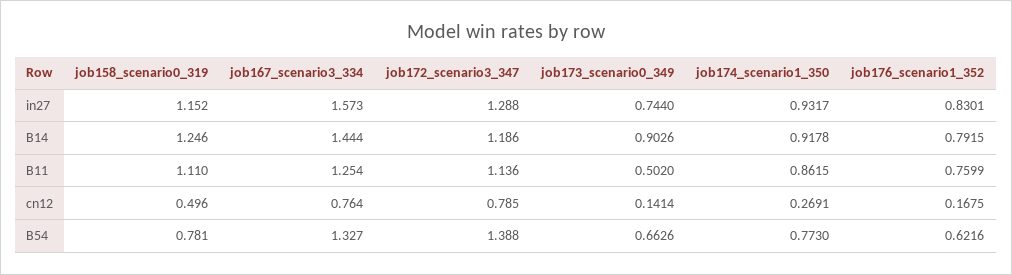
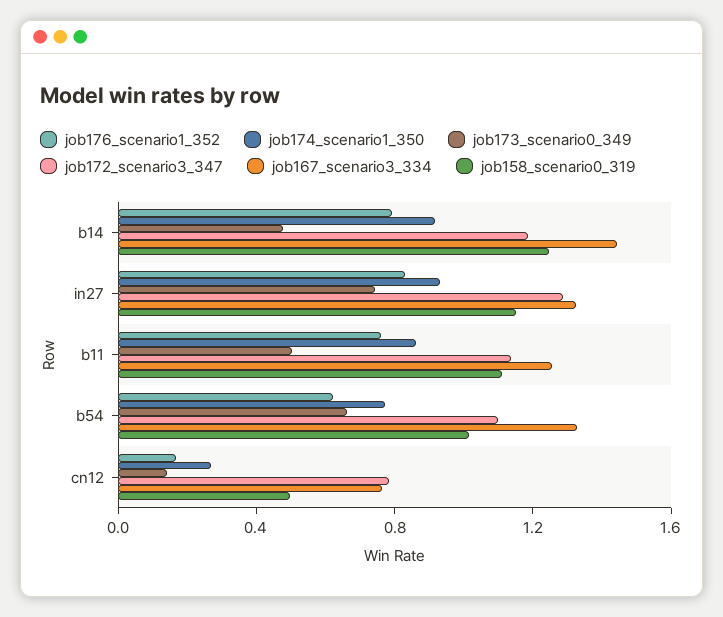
  {
    "job158_scenario0_319": {
      "in27": 1.152,
      "B14": 1.246,
      "B11": 1.11,
      "cn12": 0.496,
-     "B54": 0.781
+     "B54": 1
    },
    "job167_scenario3_334": {
-     "in27": 1.573,
+     "in27": 1.3,
      "B14": 1.444,
      "B11": 1.254,
      "cn12": 0.764,
      "B54": 1.327
    },
    "job172_scenario3_347": {
      "in27": 1.288,
      "B14": 1.186,
      "B11": 1.136,
      "cn12": 0.785,
-     "B54": 1.388
+     "B54": 1.1
    },
    "job173_scenario0_349": {
      "in27": 0.744,
-     "B14": 0.9026,
+     "B14": 0.5,
      "B11": 0.502,
      "cn12": 0.1414,
      "B54": 0.6626
    },
    "job174_scenario1_350": {
      "in27": 0.9317,
      "B14": 0.9178,
      "B11": 0.8615,
      "cn12": 0.2691,
      "B54": 0.773
    },
    "job176_scenario1_352": {
      "in27": 0.8301,
      "B14": 0.7915,
      "B11": 0.7599,
      "cn12": 0.1675,
      "B54": 0.6216
    }
  }

